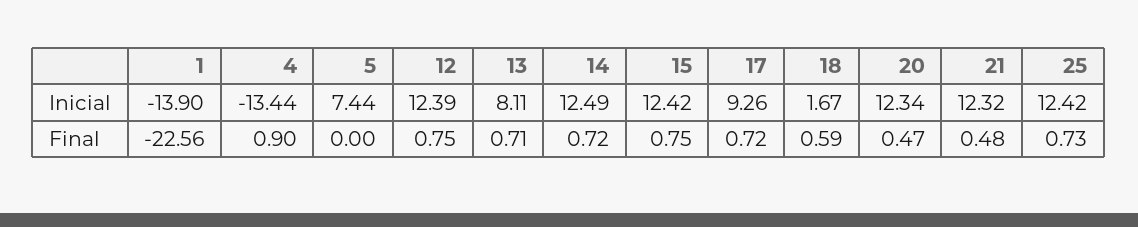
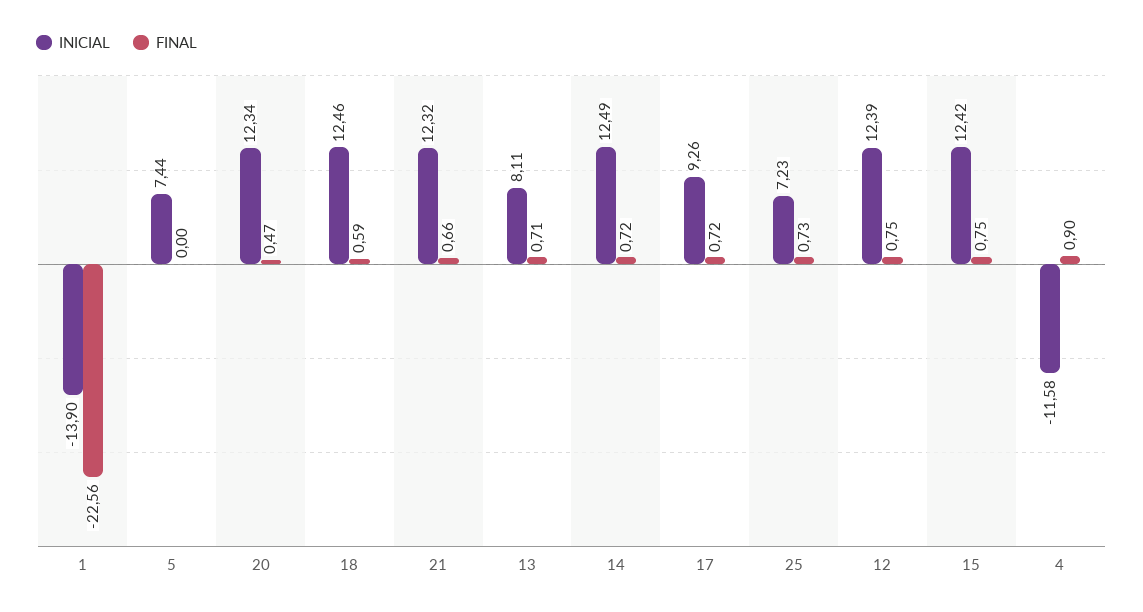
  {
    "Inicial": {
      "1": -13.9,
-     "4": -13.44,
+     "4": -11.58,
      "5": 7.44,
      "12": 12.39,
      "13": 8.11,
      "14": 12.49,
      "15": 12.42,
      "17": 9.26,
-     "18": 1.67,
+     "18": 12.46,
      "20": 12.34,
      "21": 12.32,
-     "25": 12.42
+     "25": 7.23
    },
    "Final": {
      "1": -22.56,
      "4": 0.9,
      "5": 0,
      "12": 0.75,
      "13": 0.71,
      "14": 0.72,
      "15": 0.75,
      "17": 0.72,
      "18": 0.59,
      "20": 0.47,
-     "21": 0.48,
+     "21": 0.66,
      "25": 0.73
    }
  }

